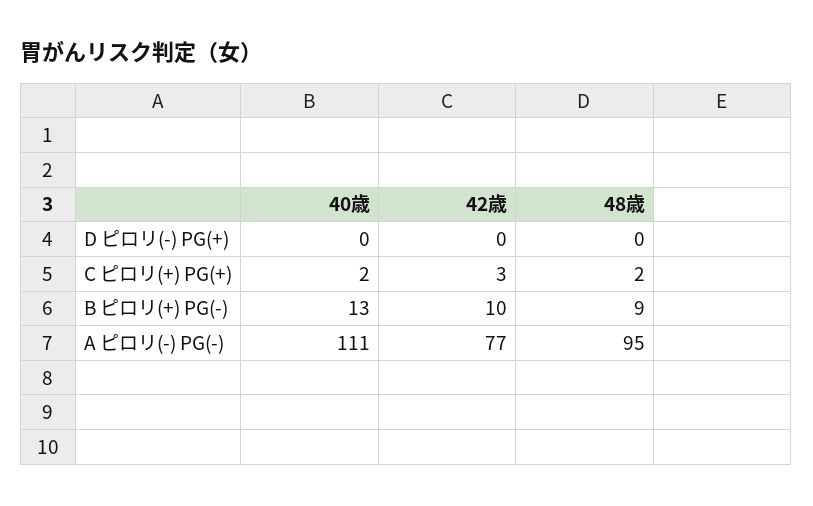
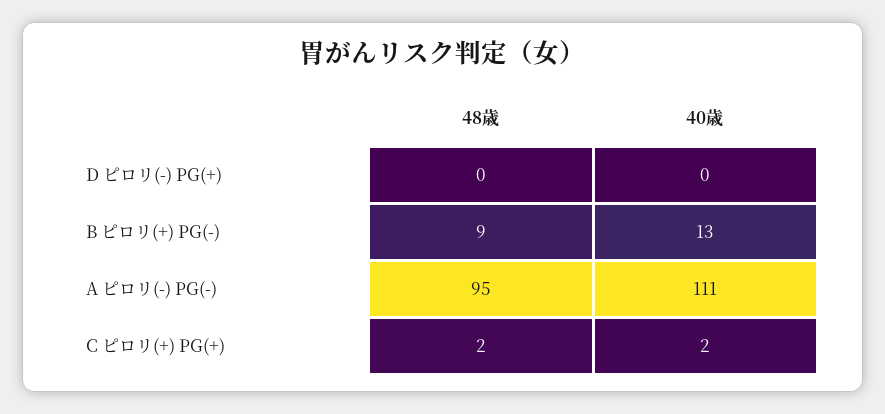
  {
    "40歳": {
      "D ピロリ(-) PG(+)": 0,
      "C ピロリ(+) PG(+)": 2,
      "B ピロリ(+) PG(-)": 13,
      "A ピロリ(-) PG(-)": 111
    },
-   "42歳": {
-     "D ピロリ(-) PG(+)": 0,
-     "C ピロリ(+) PG(+)": 3,
-     "B ピロリ(+) PG(-)": 10,
-     "A ピロリ(-) PG(-)": 77
-   },
    "48歳": {
      "D ピロリ(-) PG(+)": 0,
      "C ピロリ(+) PG(+)": 2,
      "B ピロリ(+) PG(-)": 9,
      "A ピロリ(-) PG(-)": 95
    }
  }

